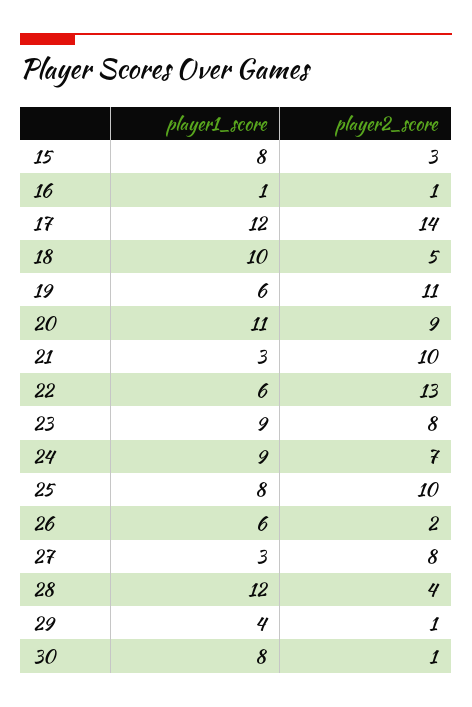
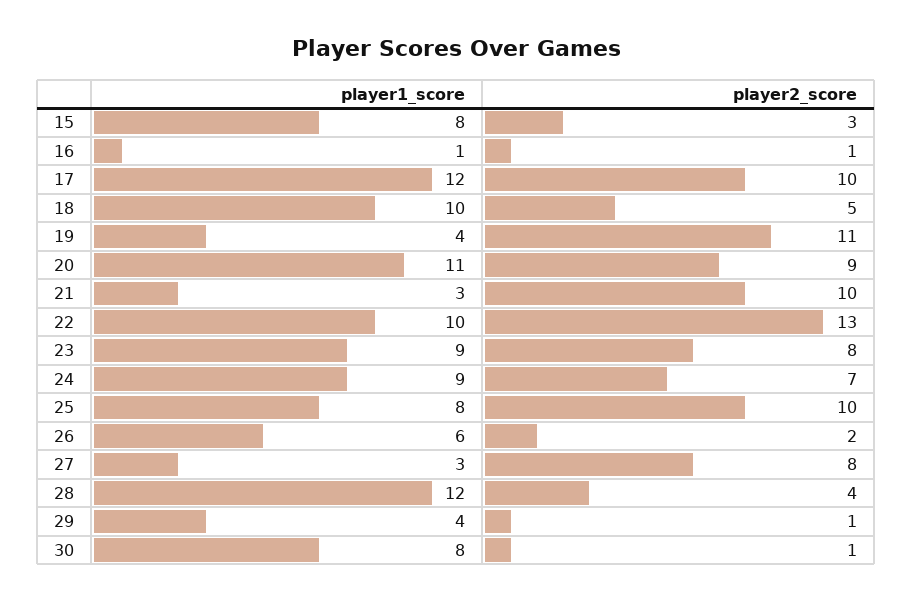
  {
    "player1_score": {
      "15": 8,
      "16": 1,
      "17": 12,
      "18": 10,
-     "19": 6,
+     "19": 4,
      "20": 11,
      "21": 3,
-     "22": 6,
+     "22": 10,
      "23": 9,
      "24": 9,
      "25": 8,
      "26": 6,
      "27": 3,
      "28": 12,
      "29": 4,
      "30": 8
    },
    "player2_score": {
      "15": 3,
      "16": 1,
-     "17": 14,
+     "17": 10,
      "18": 5,
      "19": 11,
      "20": 9,
      "21": 10,
      "22": 13,
      "23": 8,
      "24": 7,
      "25": 10,
      "26": 2,
      "27": 8,
      "28": 4,
      "29": 1,
      "30": 1
    }
  }

